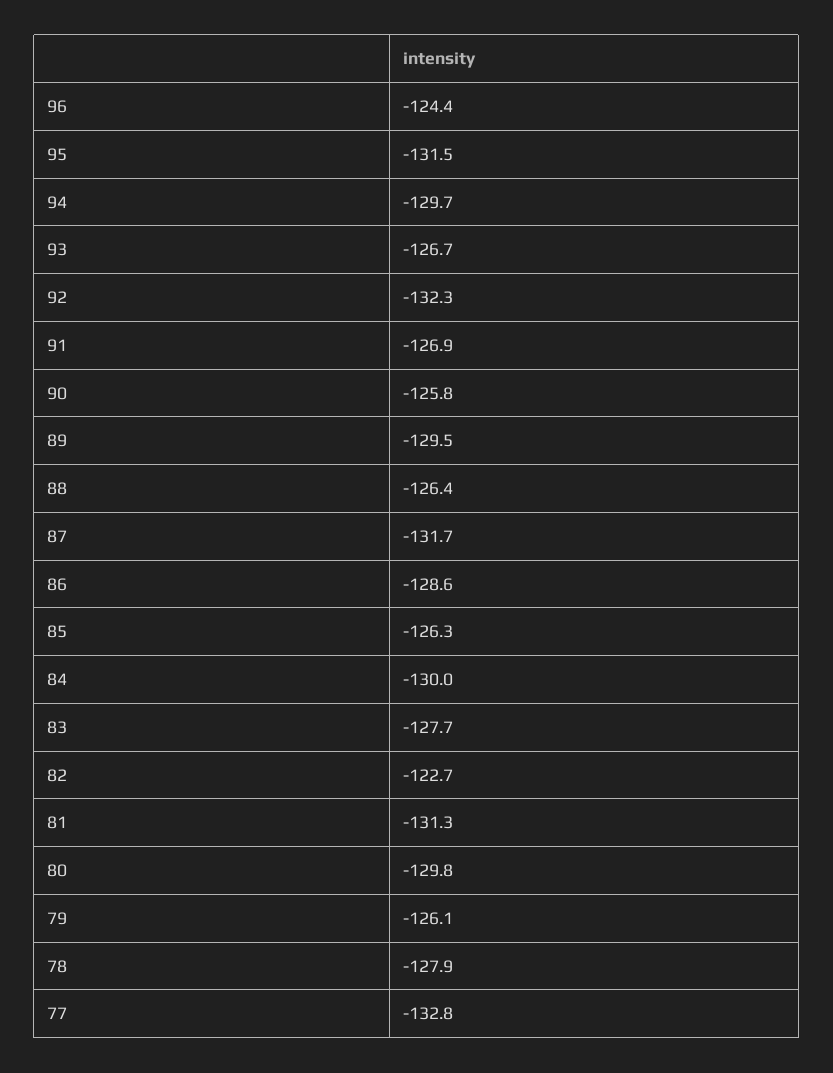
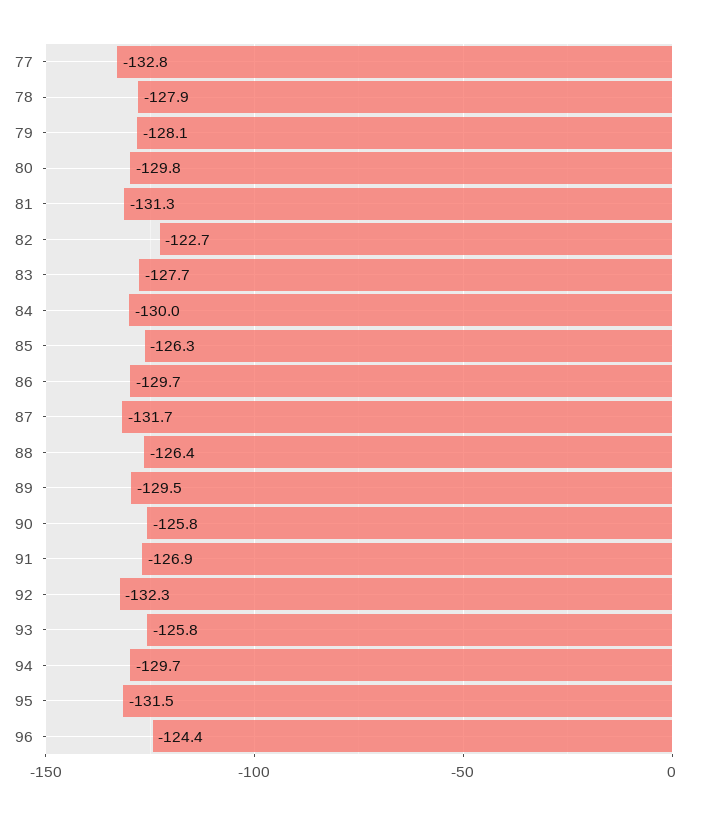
  {
    "96": -124.4,
    "95": -131.5,
    "94": -129.7,
-   "93": -126.7,
+   "93": -125.8,
    "92": -132.3,
    "91": -126.9,
    "90": -125.8,
    "89": -129.5,
    "88": -126.4,
    "87": -131.7,
-   "86": -128.6,
+   "86": -129.7,
    "85": -126.3,
    "84": -130,
    "83": -127.7,
    "82": -122.7,
    "81": -131.3,
    "80": -129.8,
-   "79": -126.1,
+   "79": -128.1,
    "78": -127.9,
    "77": -132.8
  }

